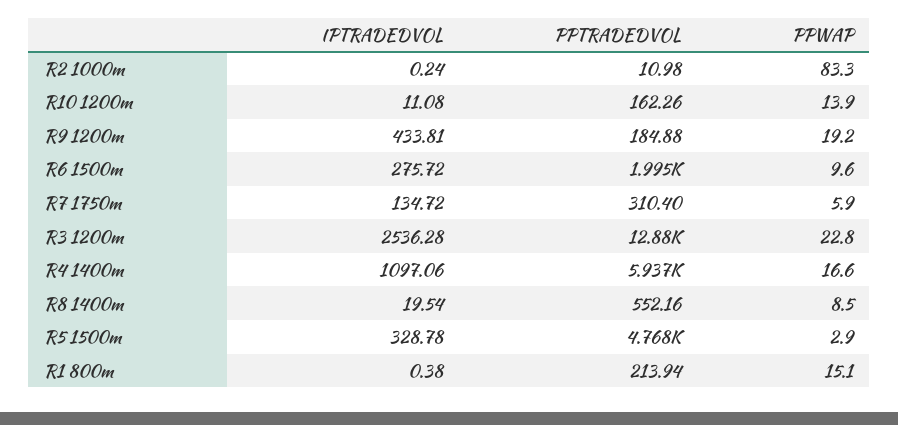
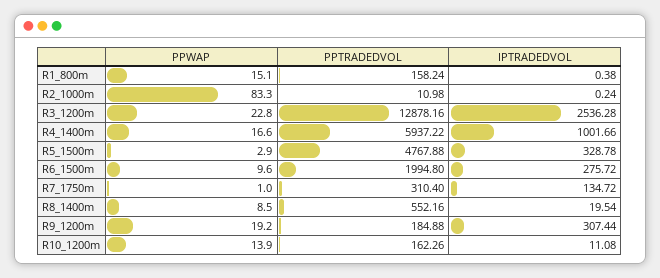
  {
    "IPTRADEDVOL": {
      "R2 1000m": 0.24,
      "R10 1200m": 11.08,
-     "R9 1200m": 433.81,
+     "R9 1200m": 307.44,
      "R6 1500m": 275.72,
      "R7 1750m": 134.72,
      "R3 1200m": 2536.28,
-     "R4 1400m": 1097.06,
+     "R4 1400m": 1001.66,
      "R8 1400m": 19.54,
      "R5 1500m": 328.78,
      "R1 800m": 0.38
    },
    "PPTRADEDVOL": {
      "R2 1000m": 10.98,
      "R10 1200m": 162.26,
      "R9 1200m": 184.88,
      "R6 1500m": 1994.8,
      "R7 1750m": 310.4,
      "R3 1200m": 12878.16,
      "R4 1400m": 5937.22,
      "R8 1400m": 552.16,
      "R5 1500m": 4767.88,
-     "R1 800m": 213.94
+     "R1 800m": 158.24
    },
    "PPWAP": {
      "R2 1000m": 83.3,
      "R10 1200m": 13.9,
      "R9 1200m": 19.2,
      "R6 1500m": 9.6,
-     "R7 1750m": 5.9,
+     "R7 1750m": 1,
      "R3 1200m": 22.8,
      "R4 1400m": 16.6,
      "R8 1400m": 8.5,
      "R5 1500m": 2.9,
      "R1 800m": 15.1
    }
  }

